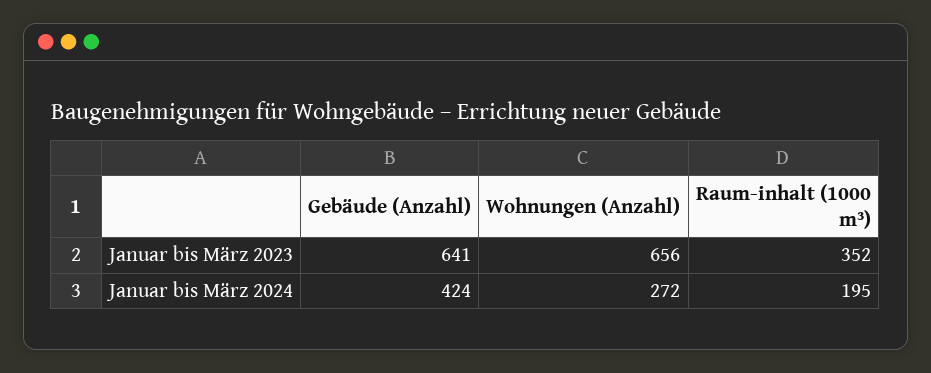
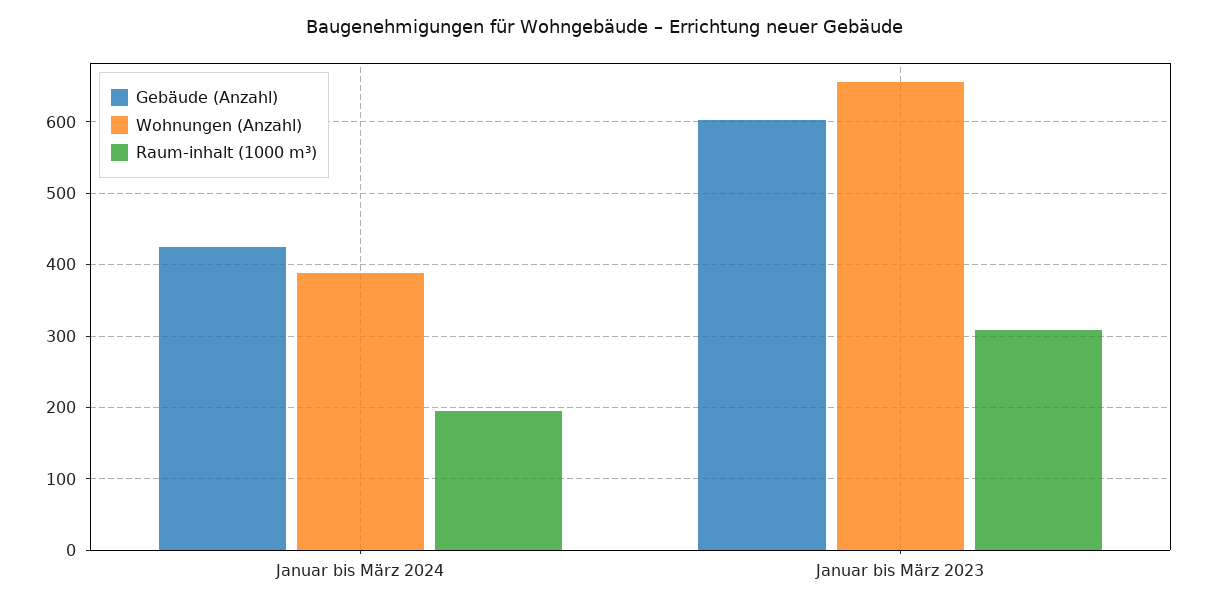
  {
    "Gebäude (Anzahl)": {
-     "Januar bis März 2023": 641,
+     "Januar bis März 2023": 600,
      "Januar bis März 2024": 424
    },
    "Wohnungen (Anzahl)": {
      "Januar bis März 2023": 656,
-     "Januar bis März 2024": 272
+     "Januar bis März 2024": 390
    },
    "Raum-inhalt (1000 m³)": {
-     "Januar bis März 2023": 352,
+     "Januar bis März 2023": 310,
      "Januar bis März 2024": 195
    }
  }

